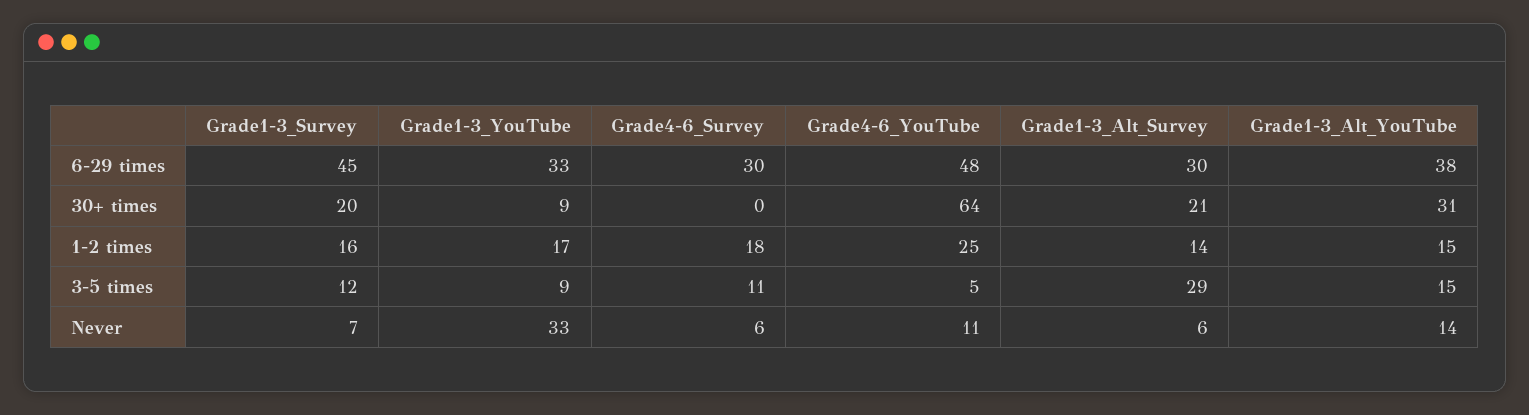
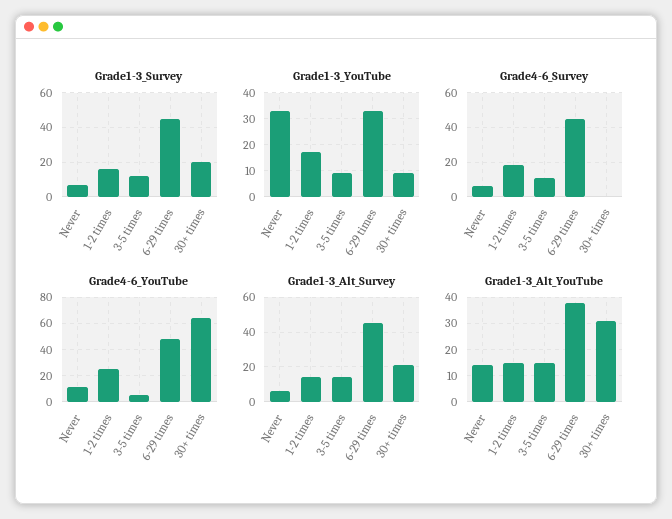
  {
    "Grade1-3_Survey": {
      "6-29 times": 45,
      "30+ times": 20,
      "1-2 times": 16,
      "3-5 times": 12,
      "Never": 7
    },
    "Grade1-3_YouTube": {
      "6-29 times": 33,
      "30+ times": 9,
      "1-2 times": 17,
      "3-5 times": 9,
      "Never": 33
    },
    "Grade4-6_Survey": {
-     "6-29 times": 30,
+     "6-29 times": 45,
      "30+ times": 0,
      "1-2 times": 18,
      "3-5 times": 11,
      "Never": 6
    },
    "Grade4-6_YouTube": {
      "6-29 times": 48,
      "30+ times": 64,
      "1-2 times": 25,
      "3-5 times": 5,
      "Never": 11
    },
    "Grade1-3_Alt_Survey": {
-     "6-29 times": 30,
+     "6-29 times": 45,
      "30+ times": 21,
      "1-2 times": 14,
-     "3-5 times": 29,
+     "3-5 times": 15,
      "Never": 6
    },
    "Grade1-3_Alt_YouTube": {
      "6-29 times": 38,
      "30+ times": 31,
      "1-2 times": 15,
      "3-5 times": 15,
      "Never": 14
    }
  }

